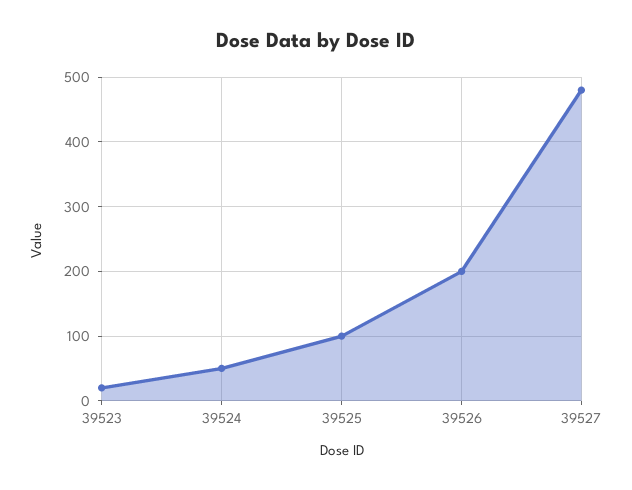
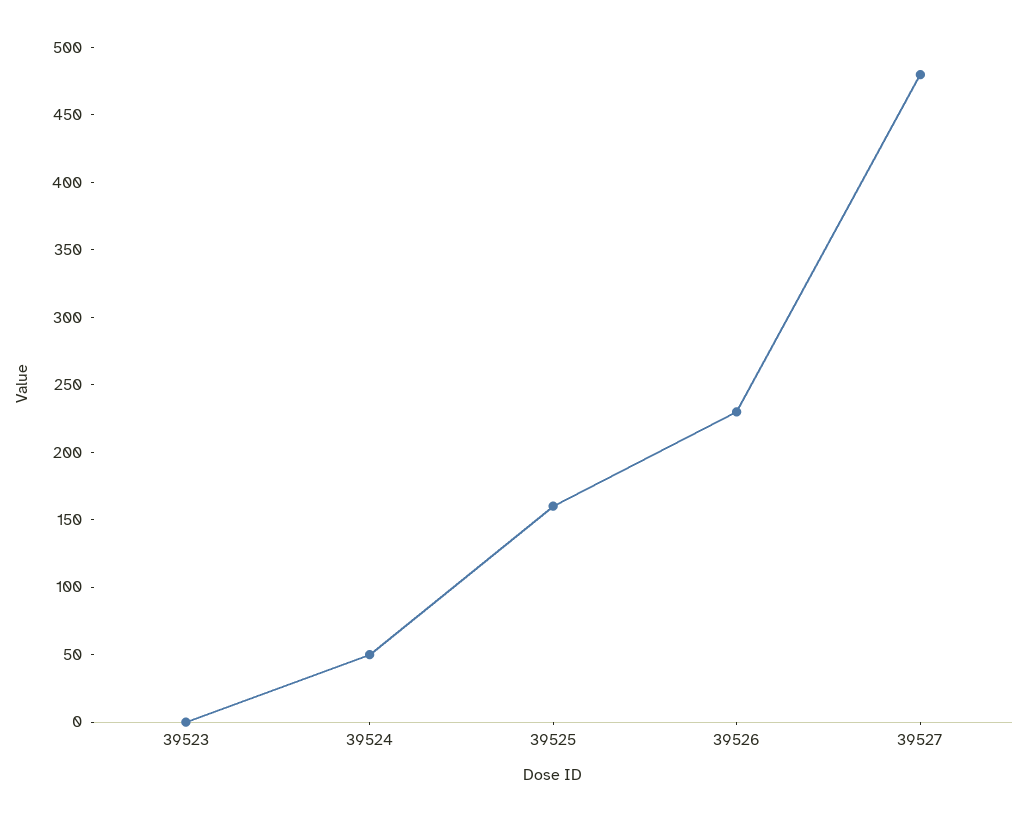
  {
-   "39523": 20,
+   "39523": 0,
    "39524": 50,
-   "39525": 100,
+   "39525": 160,
-   "39526": 200,
+   "39526": 230,
    "39527": 480
  }

